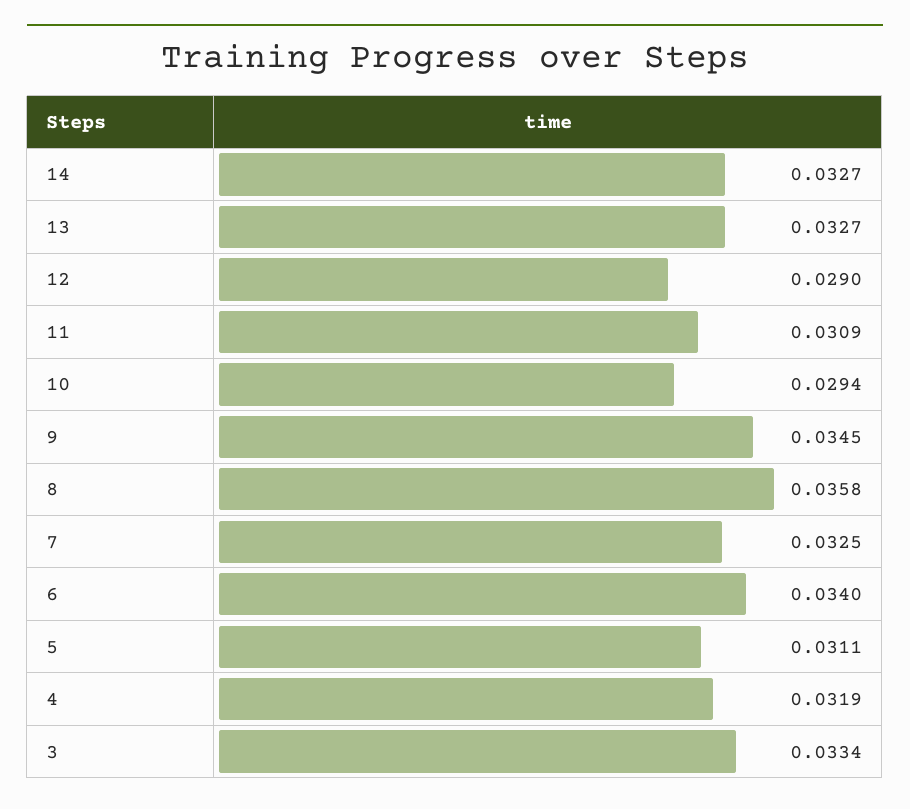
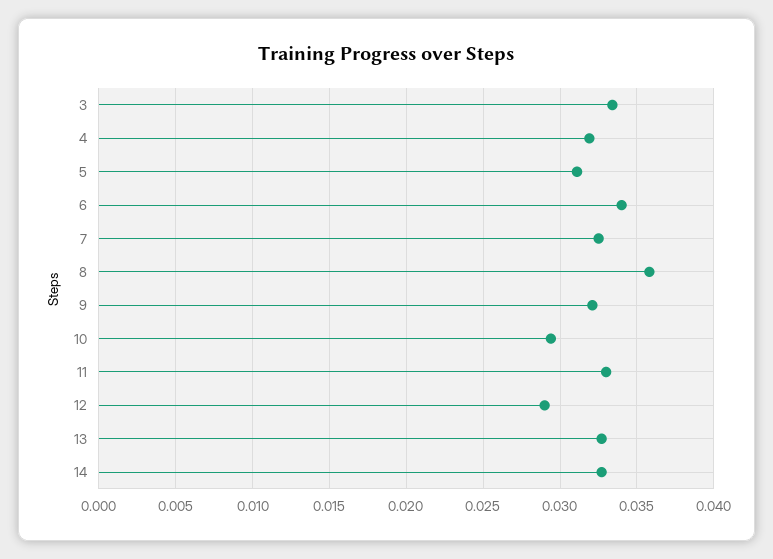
  {
    "14": 0.0327,
    "13": 0.0327,
    "12": 0.029,
-   "11": 0.0309,
+   "11": 0.033,
    "10": 0.0294,
-   "9": 0.0345,
+   "9": 0.032,
    "8": 0.0358,
    "7": 0.0325,
    "6": 0.034,
    "5": 0.0311,
    "4": 0.0319,
    "3": 0.0334
  }

